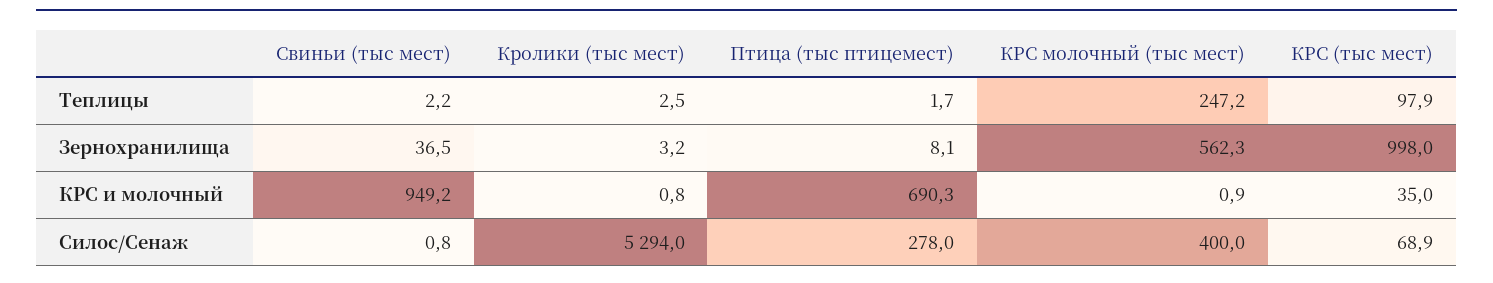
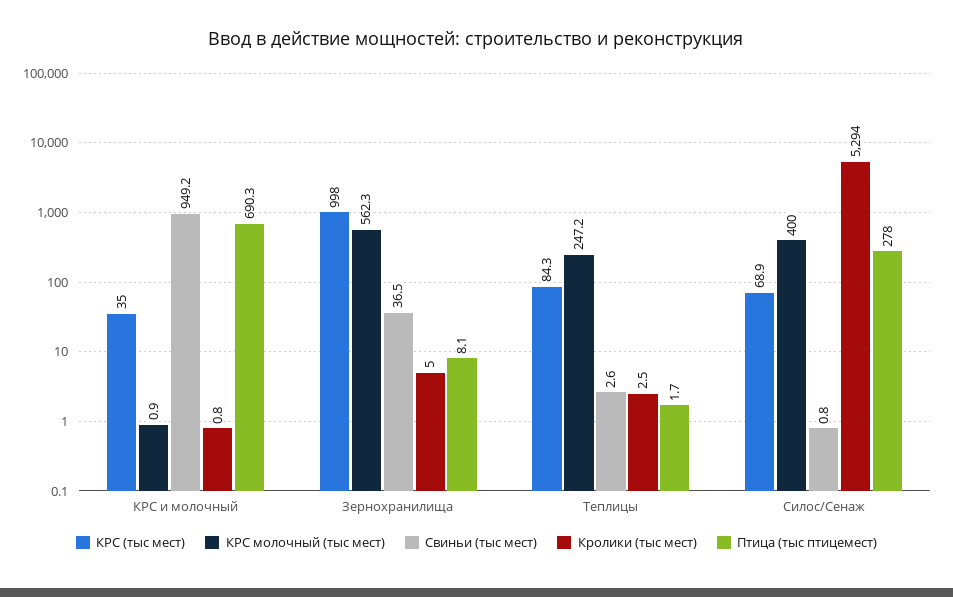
  {
    "Свиньи (тыс мест)": {
-     "Теплицы": 2.2,
+     "Теплицы": 2.6,
      "Зернохранилища": 36.5,
      "КРС и молочный": 949.2,
      "Силос/Сенаж": 0.8
    },
    "Кролики (тыс мест)": {
      "Теплицы": 2.5,
-     "Зернохранилища": 3.2,
+     "Зернохранилища": 5,
      "КРС и молочный": 0.8,
      "Силос/Сенаж": 5294
    },
    "Птица (тыс птицемест)": {
      "Теплицы": 1.7,
      "Зернохранилища": 8.1,
      "КРС и молочный": 690.3,
      "Силос/Сенаж": 278
    },
    "КРС молочный (тыс мест)": {
      "Теплицы": 247.2,
      "Зернохранилища": 562.3,
      "КРС и молочный": 0.9,
      "Силос/Сенаж": 400
    },
    "КРС (тыс мест)": {
-     "Теплицы": 97.9,
+     "Теплицы": 84.3,
      "Зернохранилища": 998,
      "КРС и молочный": 35,
      "Силос/Сенаж": 68.9
    }
  }

